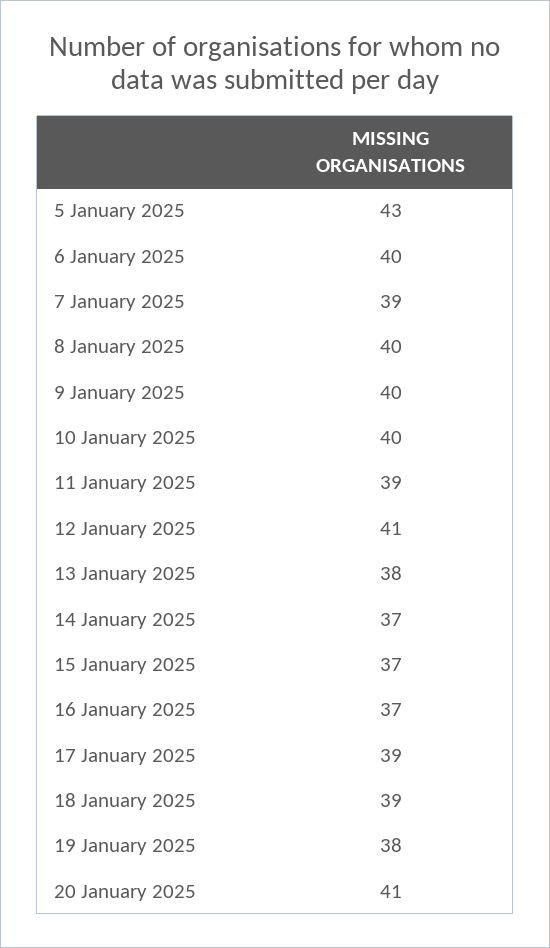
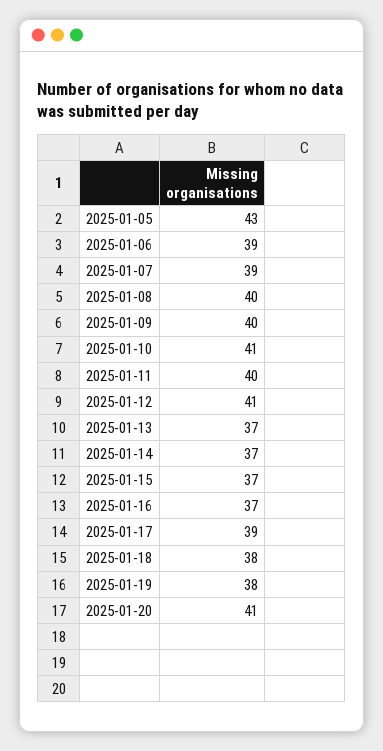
  {
    "5 January 2025": 43,
-   "6 January 2025": 40,
+   "6 January 2025": 39,
    "7 January 2025": 39,
    "8 January 2025": 40,
    "9 January 2025": 40,
-   "10 January 2025": 40,
+   "10 January 2025": 41,
-   "11 January 2025": 39,
+   "11 January 2025": 40,
    "12 January 2025": 41,
-   "13 January 2025": 38,
+   "13 January 2025": 37,
    "14 January 2025": 37,
    "15 January 2025": 37,
    "16 January 2025": 37,
    "17 January 2025": 39,
-   "18 January 2025": 39,
+   "18 January 2025": 38,
    "19 January 2025": 38,
    "20 January 2025": 41
  }

